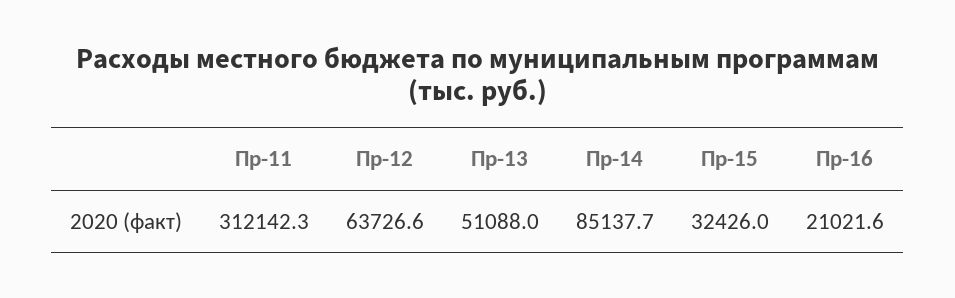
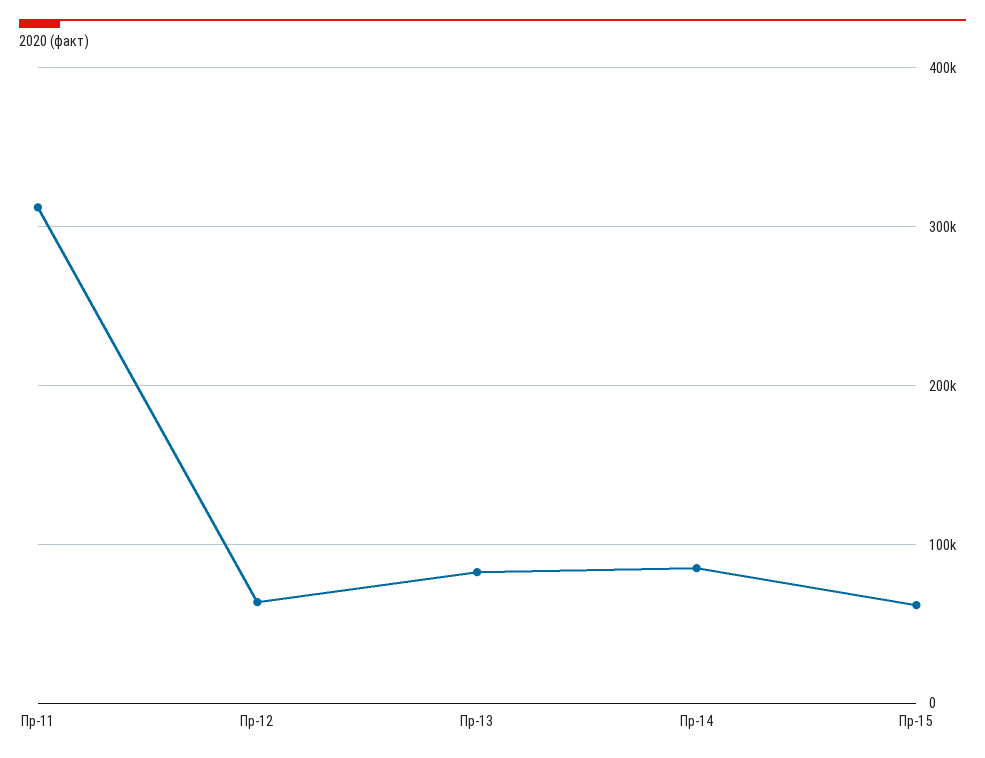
  {
    "Пр-11": 312142.3,
    "Пр-12": 63726.6,
-   "Пр-13": 51088,
+   "Пр-13": 80000,
    "Пр-14": 85137.7,
-   "Пр-15": 32426,
+   "Пр-15": 60000
-   "Пр-16": 21021.6
  }

